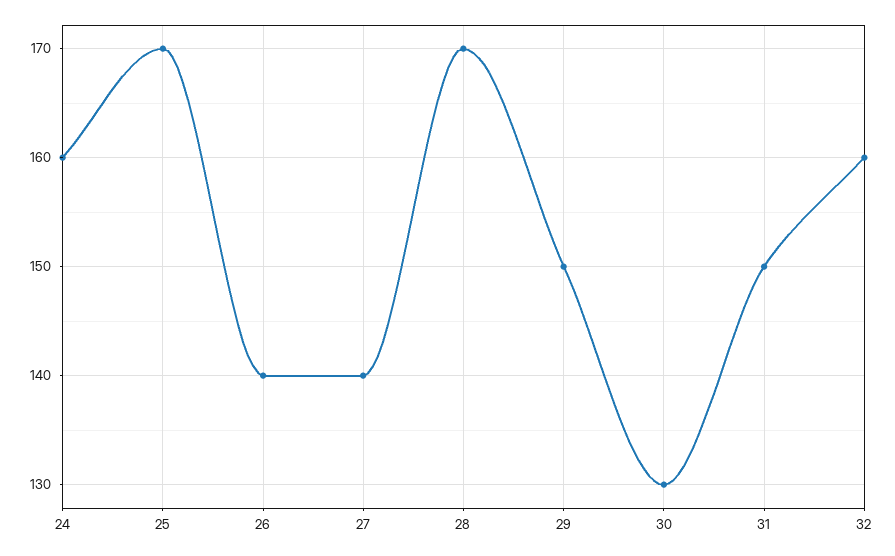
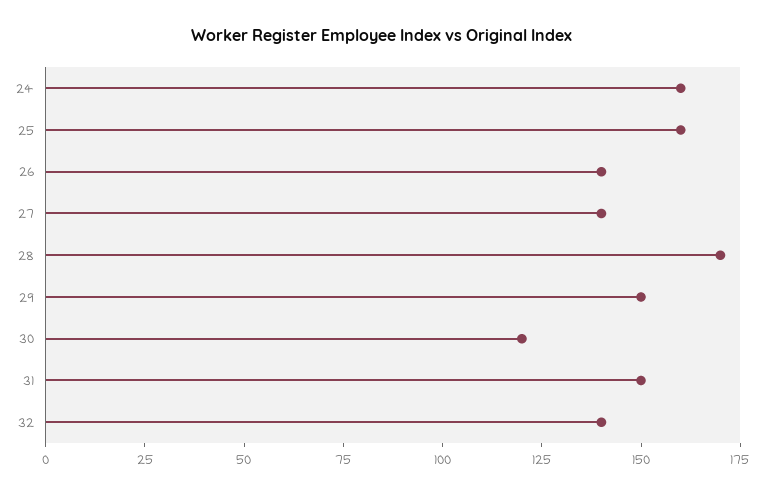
  {
    "24": 160,
-   "25": 170,
+   "25": 160,
    "26": 140,
    "27": 140,
    "28": 170,
    "29": 150,
-   "30": 130,
+   "30": 120,
    "31": 150,
-   "32": 160
+   "32": 140
  }

